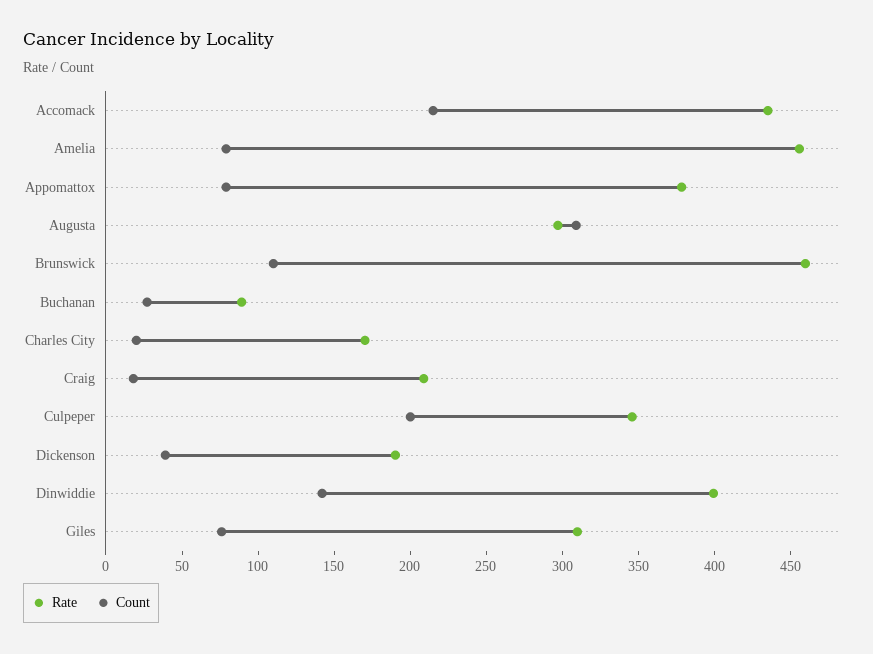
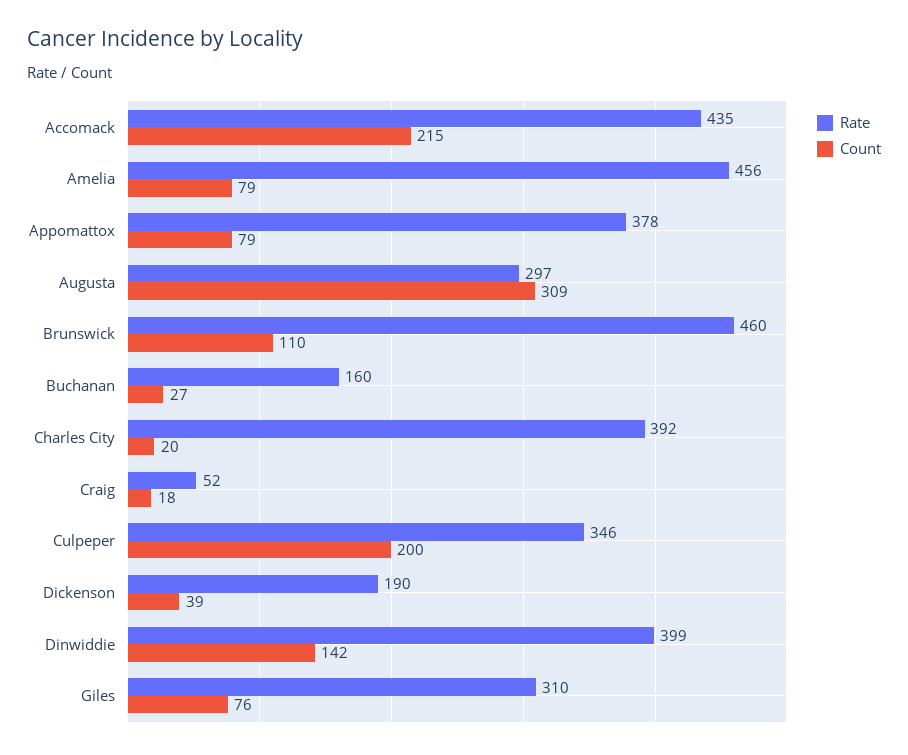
  {
    "Rate": {
      "Accomack": 435,
      "Amelia": 456,
      "Appomattox": 378,
      "Augusta": 297,
      "Brunswick": 460,
-     "Buchanan": 90,
+     "Buchanan": 160,
-     "Charles City": 170,
+     "Charles City": 392,
-     "Craig": 210,
+     "Craig": 52,
      "Culpeper": 346,
      "Dickenson": 190,
      "Dinwiddie": 399,
      "Giles": 310
    },
    "Count": {
      "Accomack": 215,
      "Amelia": 79,
      "Appomattox": 79,
      "Augusta": 309,
      "Brunswick": 110,
      "Buchanan": 27,
      "Charles City": 20,
      "Craig": 18,
      "Culpeper": 200,
      "Dickenson": 39,
      "Dinwiddie": 142,
      "Giles": 76
    }
  }

